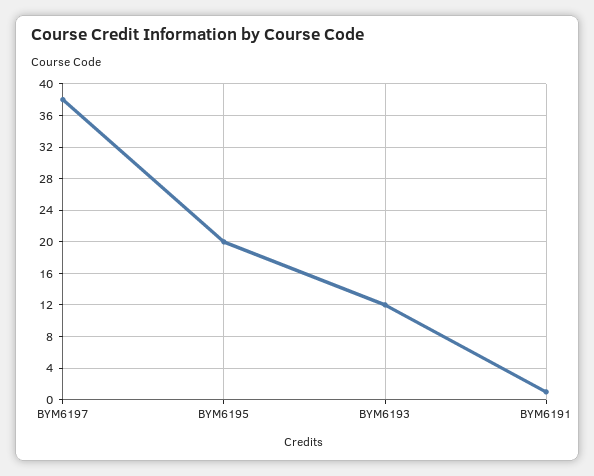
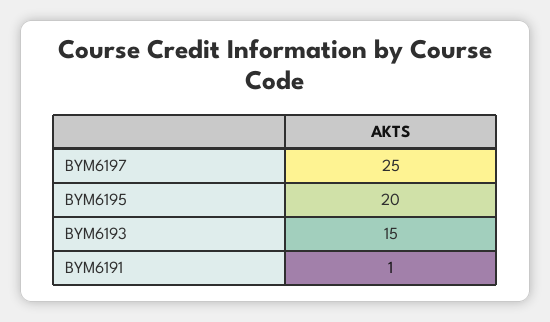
  {
-   "BYM6197": 38,
+   "BYM6197": 25,
    "BYM6195": 20,
-   "BYM6193": 12,
+   "BYM6193": 15,
    "BYM6191": 1
  }

